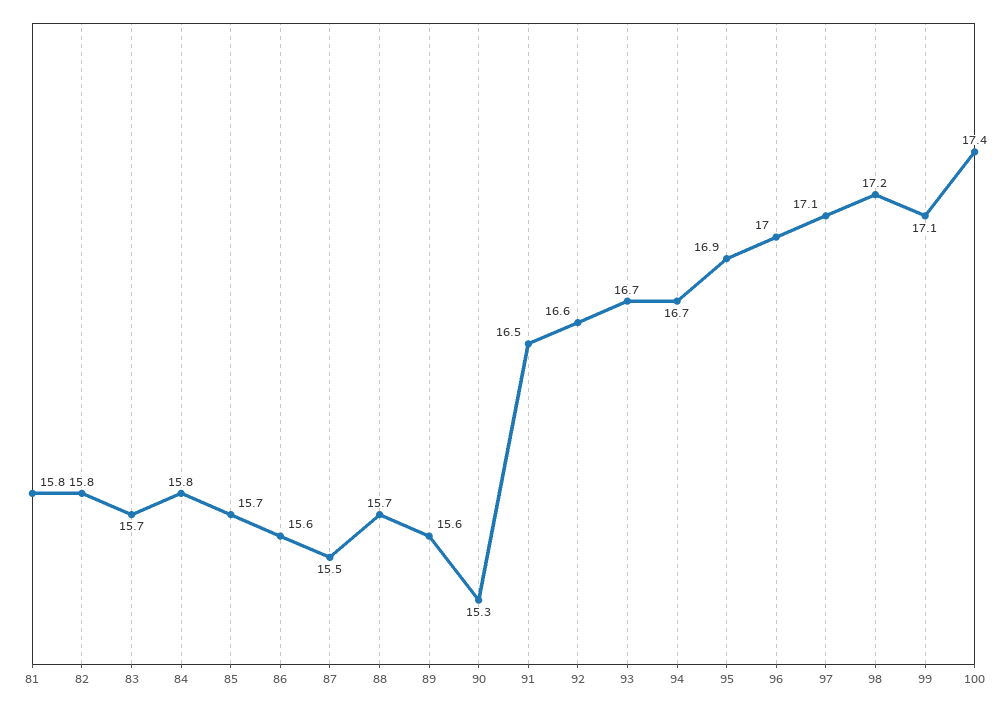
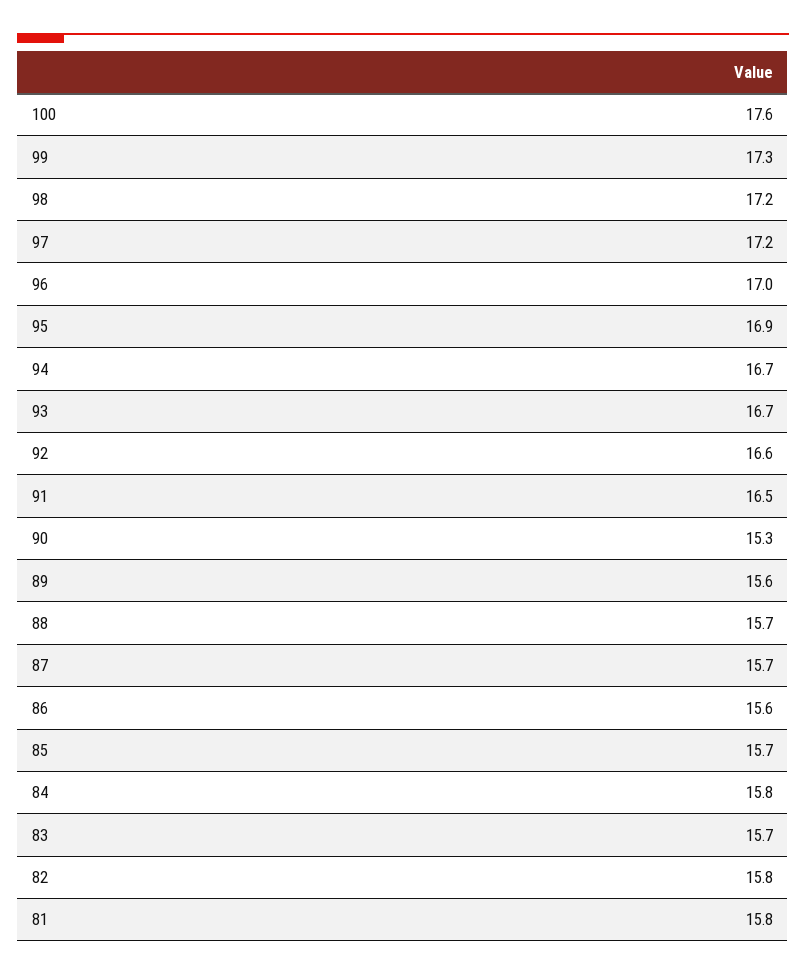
  {
    "81": 15.8,
    "82": 15.8,
    "83": 15.7,
    "84": 15.8,
    "85": 15.7,
    "86": 15.6,
-   "87": 15.5,
+   "87": 15.7,
    "88": 15.7,
    "89": 15.6,
    "90": 15.3,
    "91": 16.5,
    "92": 16.6,
    "93": 16.7,
    "94": 16.7,
    "95": 16.9,
    "96": 17,
-   "97": 17.1,
+   "97": 17.2,
    "98": 17.2,
-   "99": 17.1,
+   "99": 17.3,
-   "100": 17.4
+   "100": 17.6
  }

